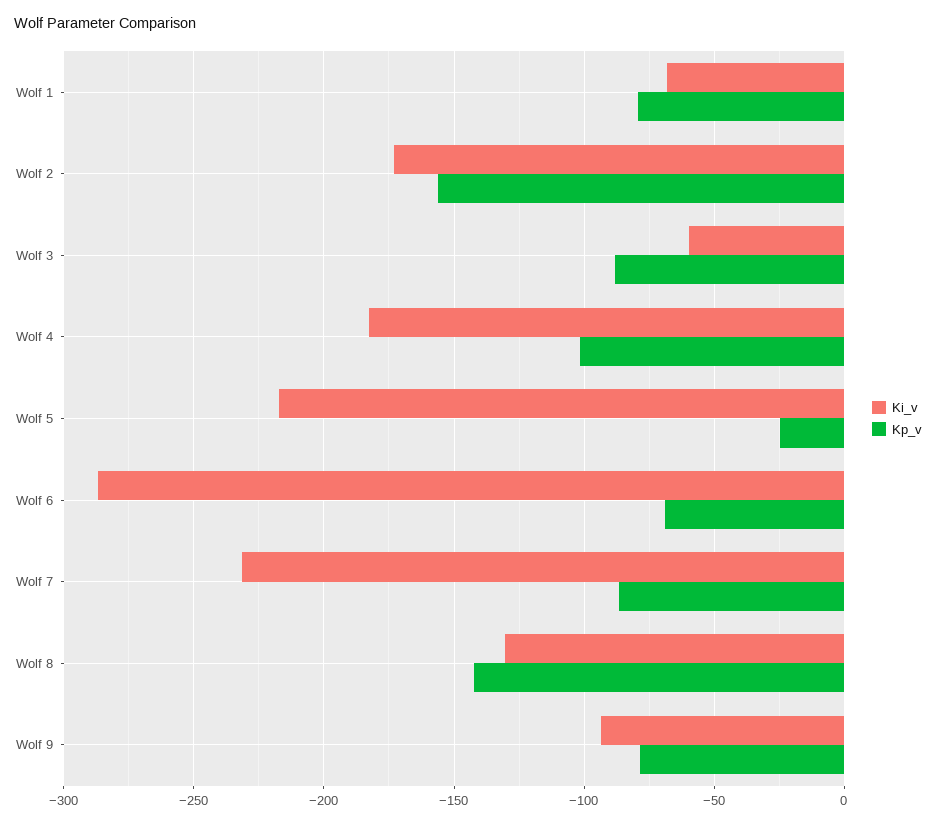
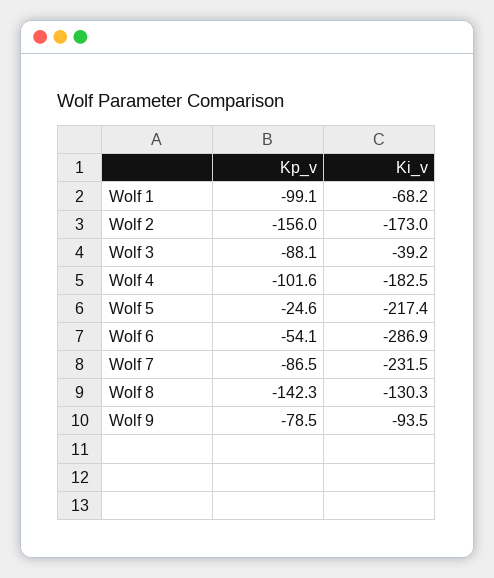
  {
    "Ki_v": {
      "Wolf 1": -68.2,
      "Wolf 2": -173,
-     "Wolf 3": -60,
+     "Wolf 3": -39.2,
      "Wolf 4": -182.5,
      "Wolf 5": -217.4,
      "Wolf 6": -286.9,
      "Wolf 7": -231.5,
      "Wolf 8": -130.3,
      "Wolf 9": -93.5
    },
    "Kp_v": {
-     "Wolf 1": -80,
+     "Wolf 1": -99.1,
      "Wolf 2": -156,
      "Wolf 3": -88.1,
      "Wolf 4": -101.6,
      "Wolf 5": -24.6,
-     "Wolf 6": -70,
+     "Wolf 6": -54.1,
      "Wolf 7": -86.5,
      "Wolf 8": -142.3,
      "Wolf 9": -78.5
    }
  }

